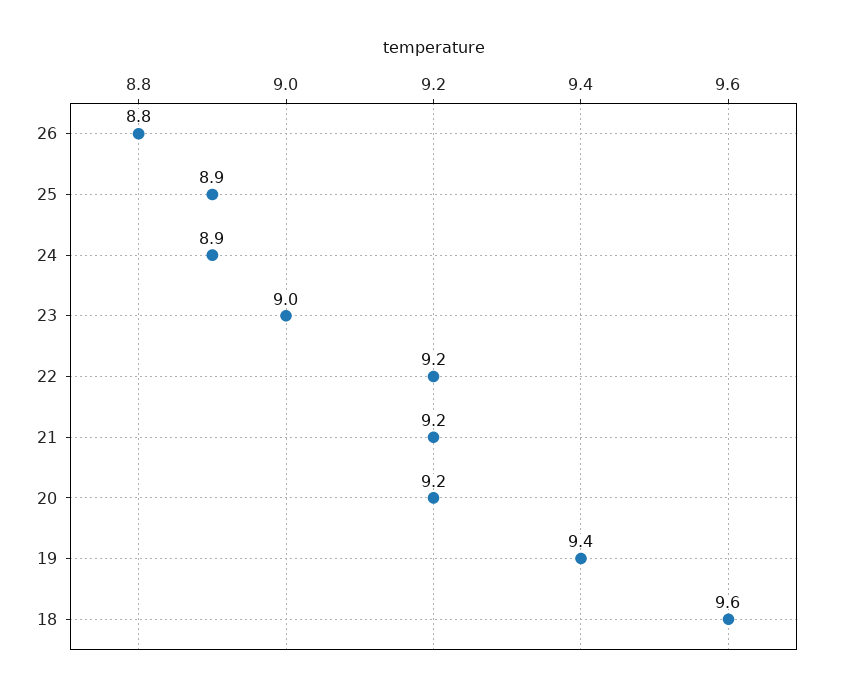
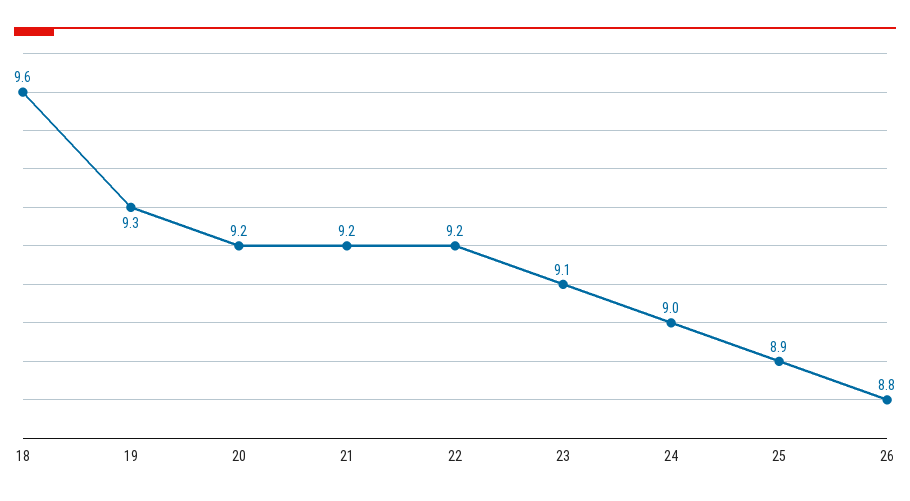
  {
    "26": 8.8,
    "25": 8.9,
-   "24": 8.9,
+   "24": 9,
-   "23": 9,
+   "23": 9.1,
    "22": 9.2,
    "21": 9.2,
    "20": 9.2,
-   "19": 9.4,
+   "19": 9.3,
    "18": 9.6
  }

